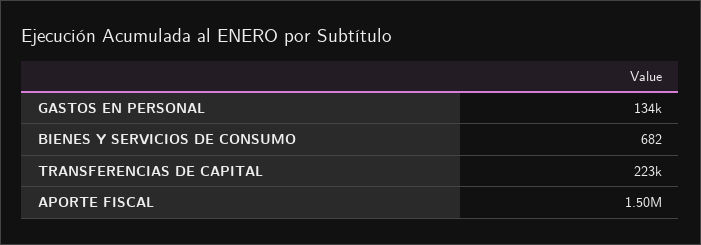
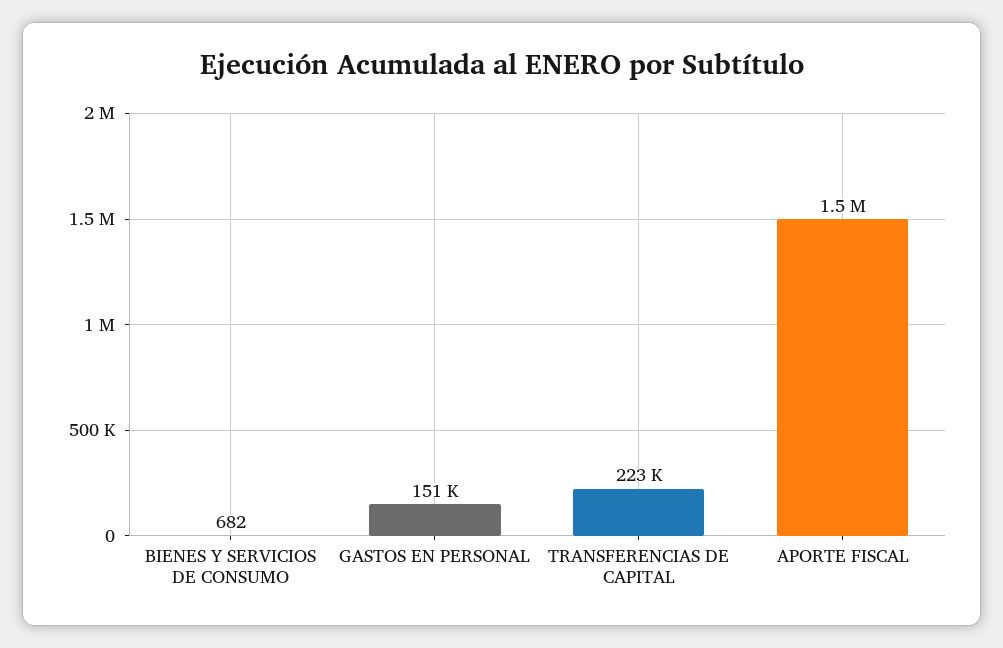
  {
-   "GASTOS EN PERSONAL": 134000,
+   "GASTOS EN PERSONAL": 151000,
    "BIENES Y SERVICIOS DE CONSUMO": 682,
    "TRANSFERENCIAS DE CAPITAL": 223000,
    "APORTE FISCAL": 1500000
  }

